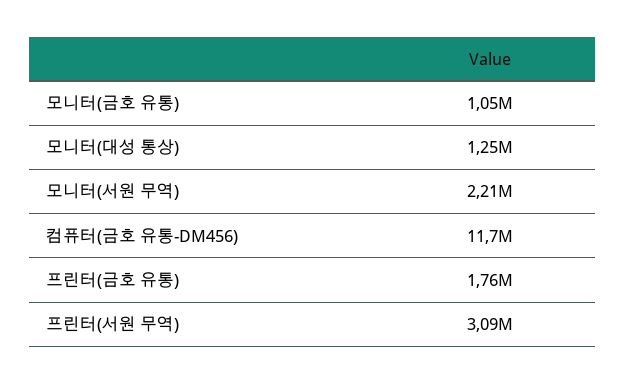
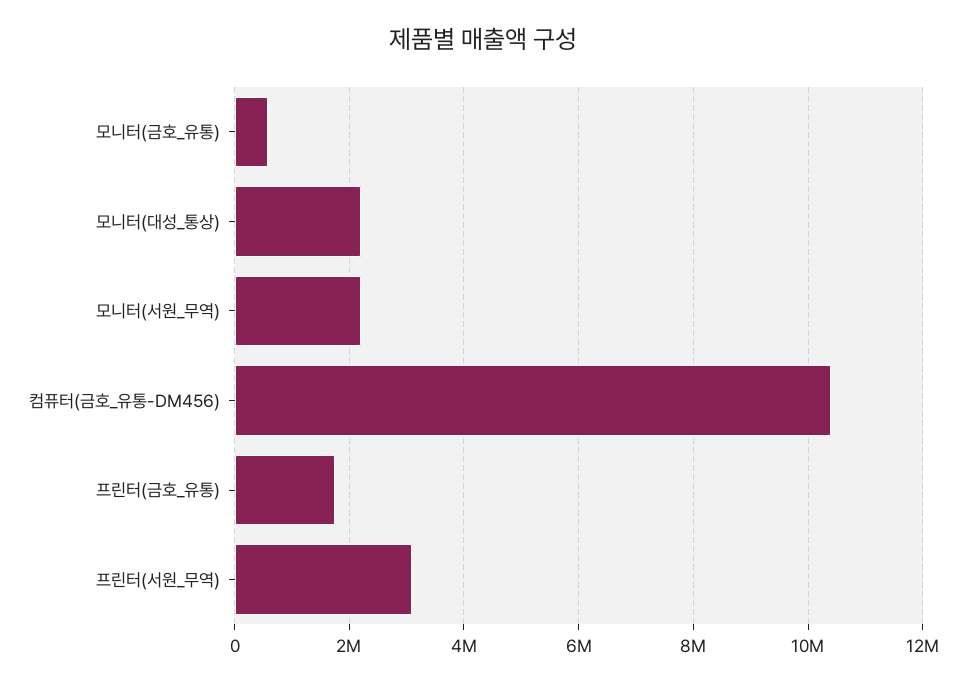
  {
-   "모니터(금호 유통)": 1050000,
+   "모니터(금호 유통)": 600000,
-   "모니터(대성 통상)": 1250000,
+   "모니터(대성 통상)": 2200000,
    "모니터(서원 무역)": 2210000,
-   "컴퓨터(금호 유통-DM456)": 11700000,
+   "컴퓨터(금호 유통-DM456)": 10400000,
    "프린터(금호 유통)": 1760000,
    "프린터(서원 무역)": 3090000
  }

